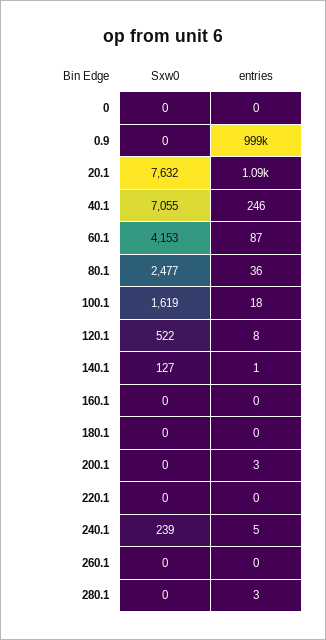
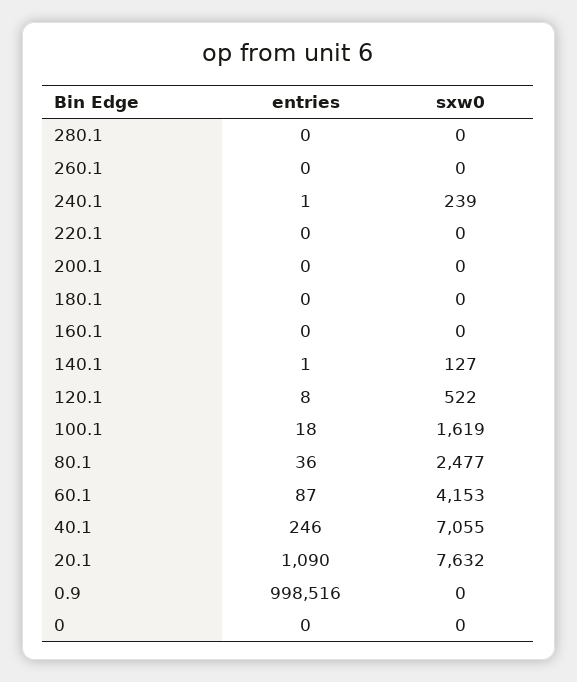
  {
    "Sxw0": {
      "0": 0,
      "0.9": 0,
      "20.1": 7632,
      "40.1": 7055,
      "60.1": 4153,
      "80.1": 2477,
      "100.1": 1619,
      "120.1": 522,
      "140.1": 127,
      "160.1": 0,
      "180.1": 0,
      "200.1": 0,
      "220.1": 0,
      "240.1": 239,
      "260.1": 0,
      "280.1": 0
    },
    "entries": {
      "0": 0,
      "0.9": 998516,
      "20.1": 1090,
      "40.1": 246,
      "60.1": 87,
      "80.1": 36,
      "100.1": 18,
      "120.1": 8,
      "140.1": 1,
      "160.1": 0,
      "180.1": 0,
-     "200.1": 3,
+     "200.1": 0,
      "220.1": 0,
-     "240.1": 5,
+     "240.1": 1,
      "260.1": 0,
-     "280.1": 3
+     "280.1": 0
    }
  }

